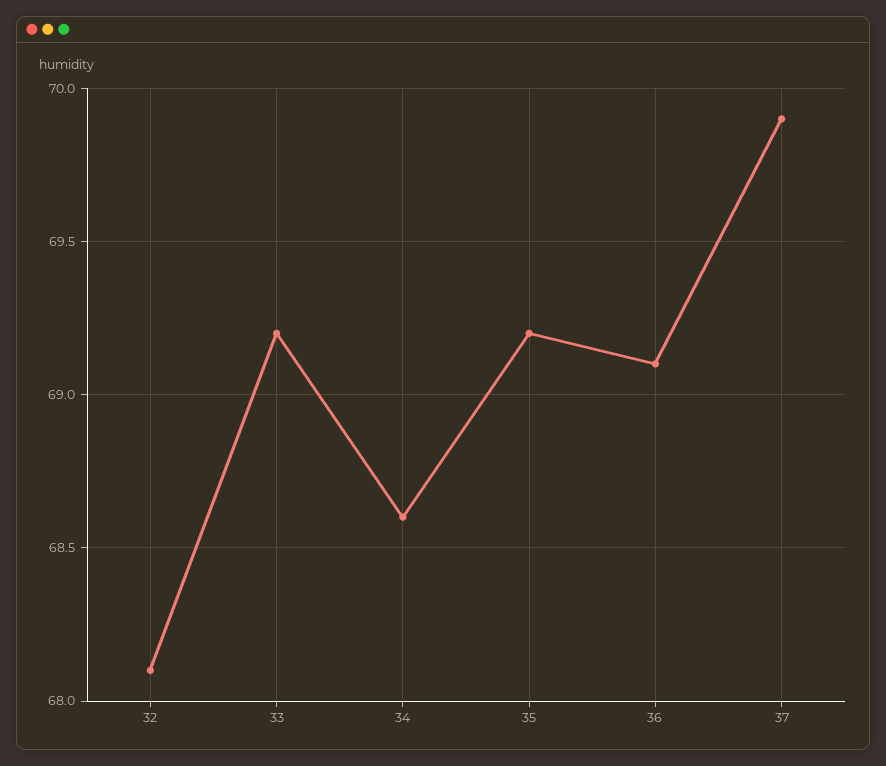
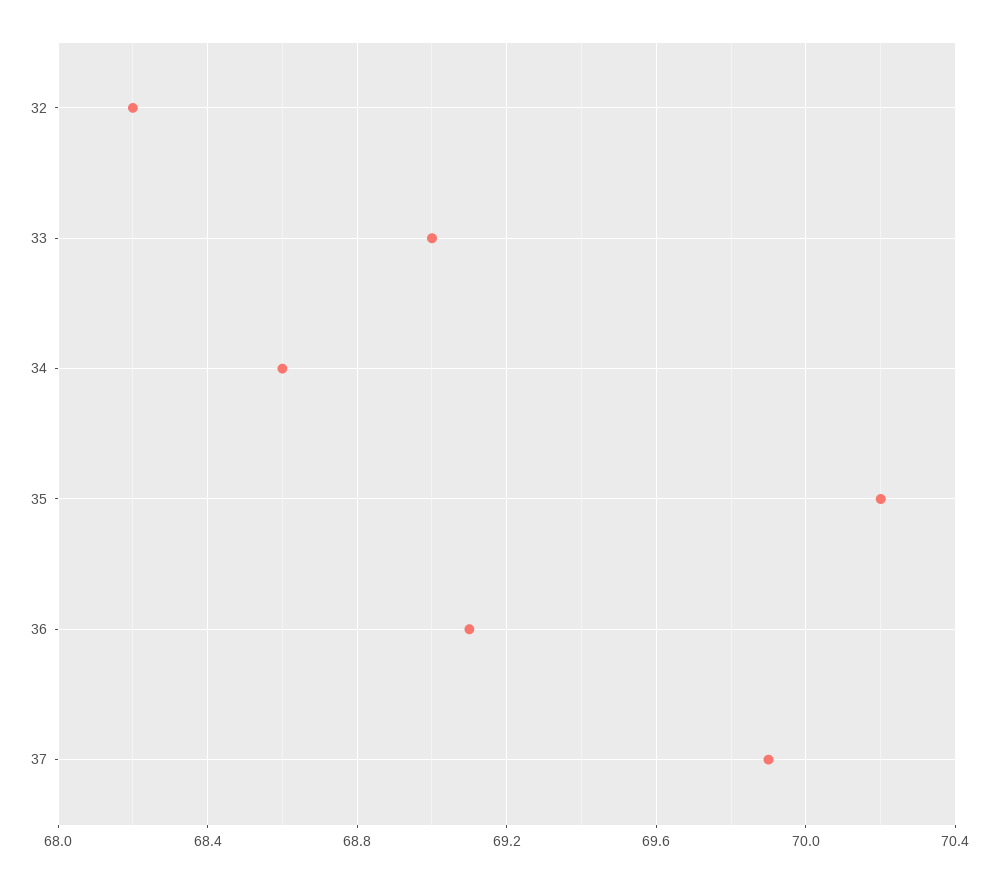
  {
-   "32": 68.1,
+   "32": 68.2,
-   "33": 69.2,
+   "33": 69,
    "34": 68.6,
-   "35": 69.2,
+   "35": 70.2,
    "36": 69.1,
    "37": 69.9
  }

